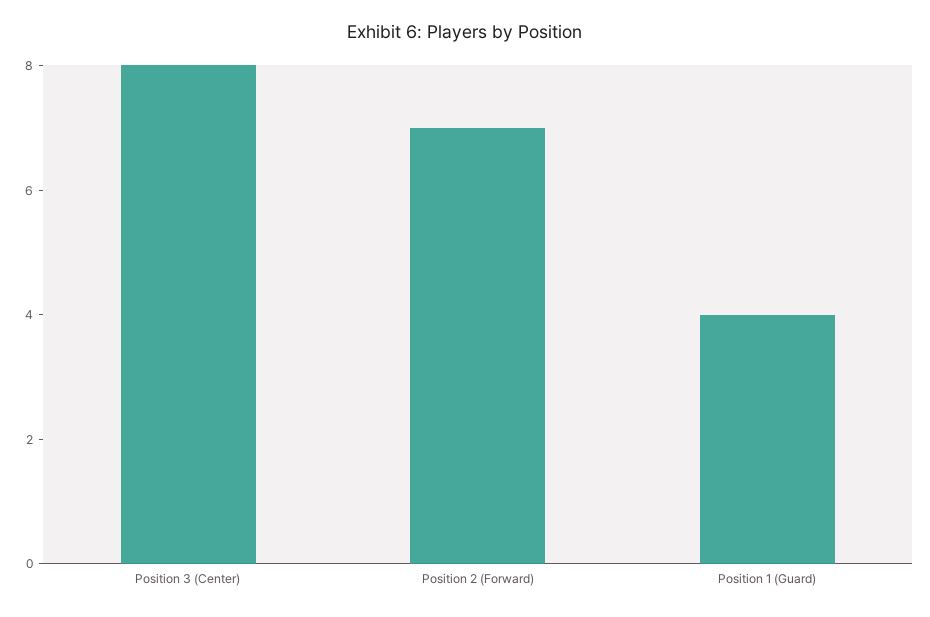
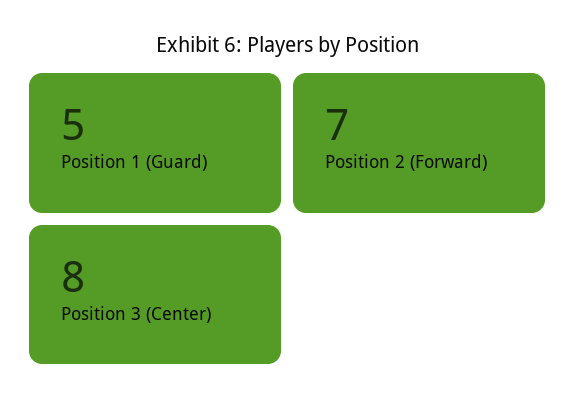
  {
    "Position 3 (Center)": 8,
    "Position 2 (Forward)": 7,
-   "Position 1 (Guard)": 4
+   "Position 1 (Guard)": 5
  }

